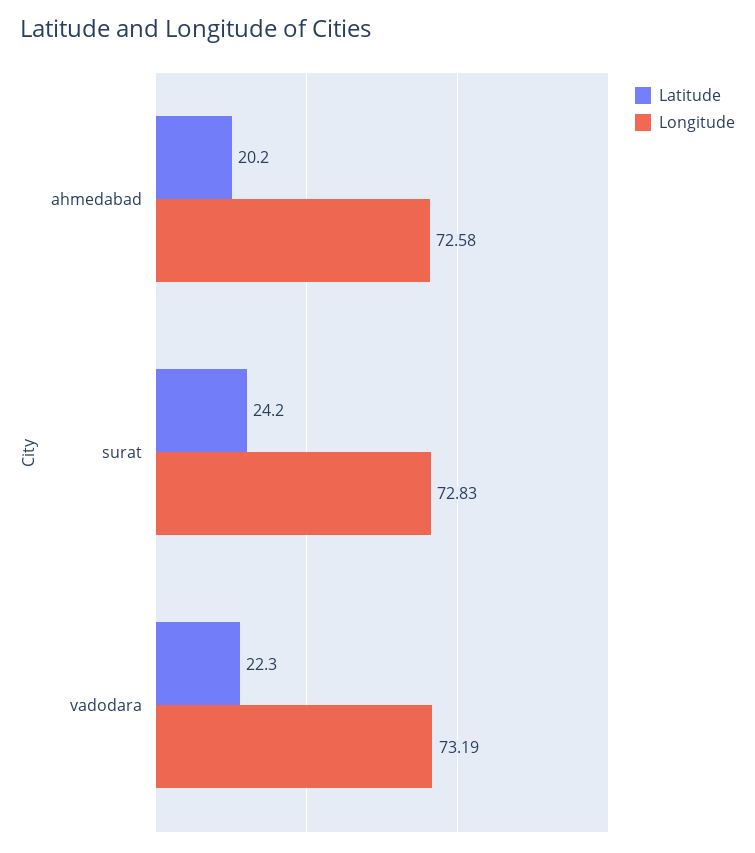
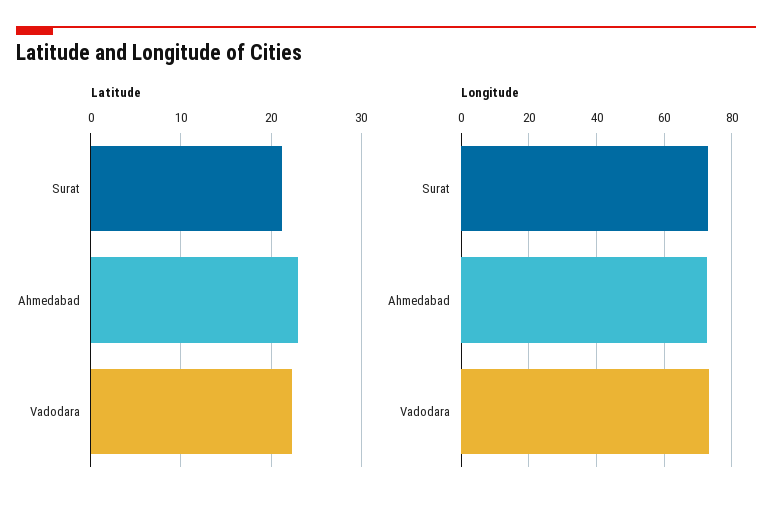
  {
    "Latitude": {
-     "ahmedabad": 20.2,
+     "ahmedabad": 23,
-     "surat": 24.2,
+     "surat": 21,
      "vadodara": 22.3
    },
    "Longitude": {
      "ahmedabad": 72.58,
      "surat": 72.83,
      "vadodara": 73.19
    }
  }

